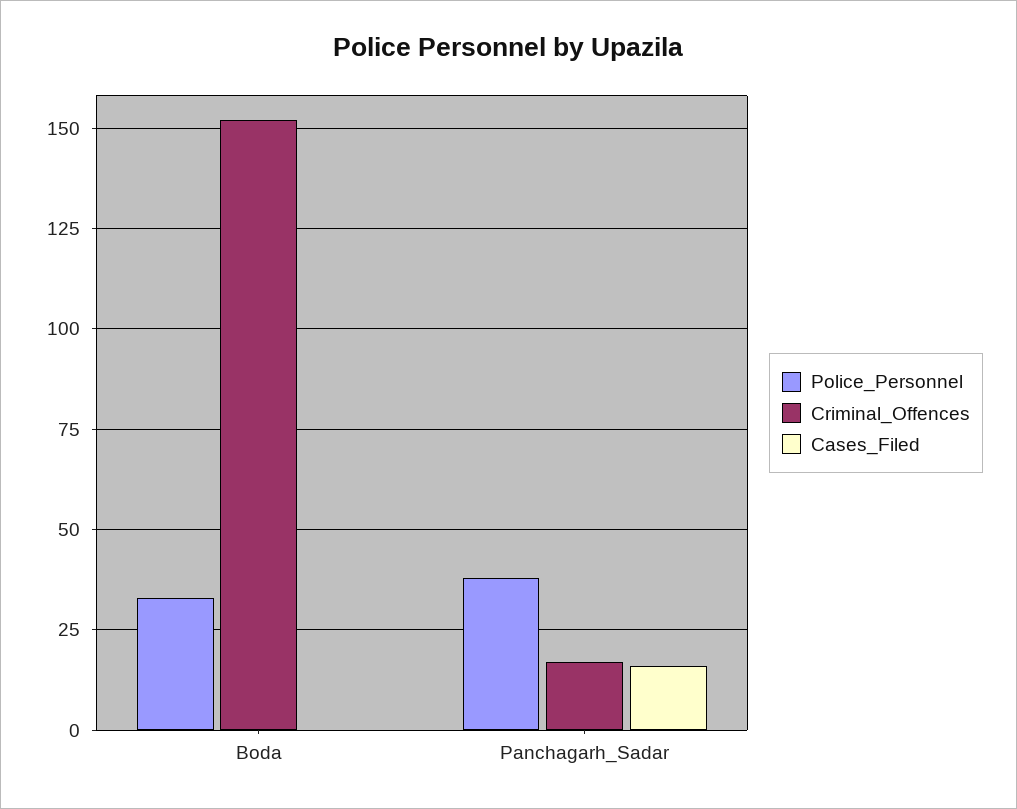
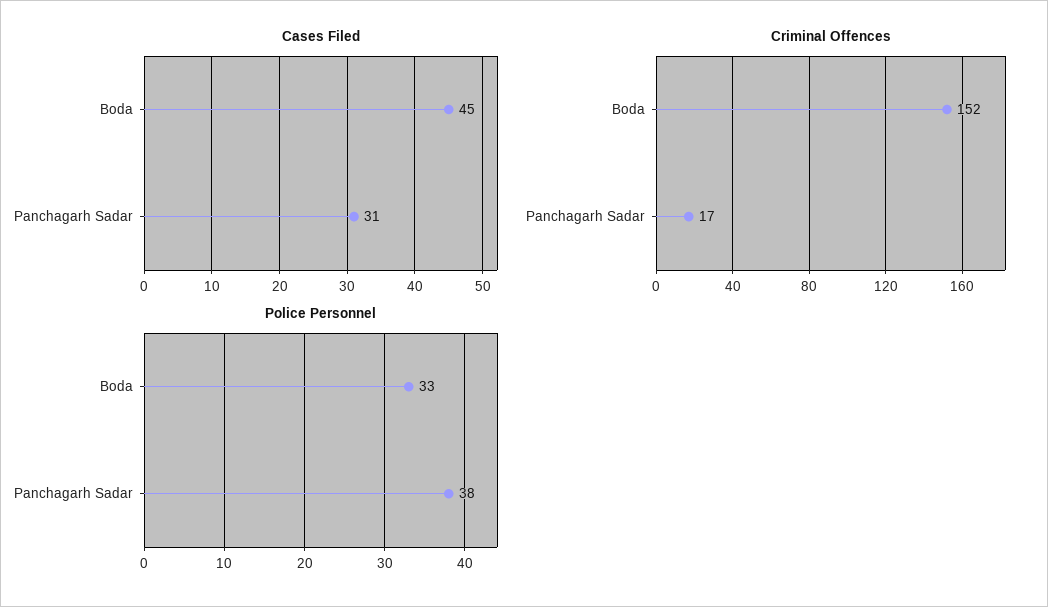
  {
    "Police_Personnel": {
      "Boda": 33,
      "Panchagarh_Sadar": 38
    },
    "Criminal_Offences": {
      "Boda": 152,
      "Panchagarh_Sadar": 17
    },
    "Cases_Filed": {
-     "Boda": 0,
+     "Boda": 45,
-     "Panchagarh_Sadar": 15
+     "Panchagarh_Sadar": 31
    }
  }

